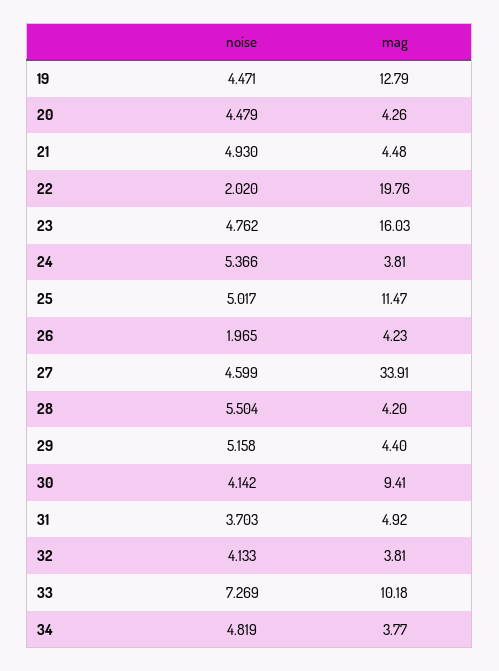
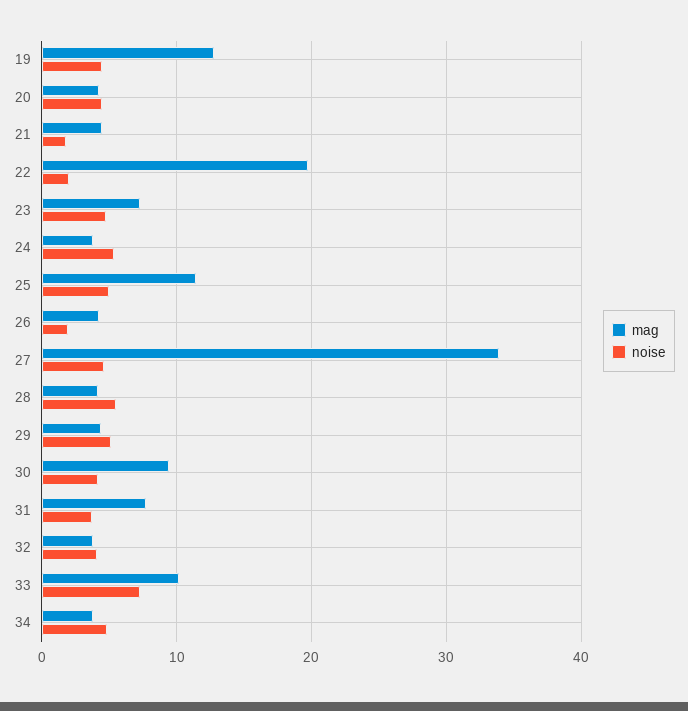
  {
    "noise": {
      "19": 4.471,
      "20": 4.479,
-     "21": 4.93,
+     "21": 2,
      "22": 2.02,
      "23": 4.762,
      "24": 5.366,
      "25": 5.017,
      "26": 1.965,
      "27": 4.599,
      "28": 5.504,
      "29": 5.158,
      "30": 4.142,
      "31": 3.703,
      "32": 4.133,
      "33": 7.269,
      "34": 4.819
    },
    "mag": {
      "19": 12.79,
      "20": 4.26,
      "21": 4.48,
      "22": 19.76,
-     "23": 16.03,
+     "23": 7,
      "24": 3.81,
      "25": 11.47,
      "26": 4.23,
      "27": 33.91,
      "28": 4.2,
      "29": 4.4,
      "30": 9.41,
-     "31": 4.92,
+     "31": 8,
      "32": 3.81,
      "33": 10.18,
      "34": 3.77
    }
  }

